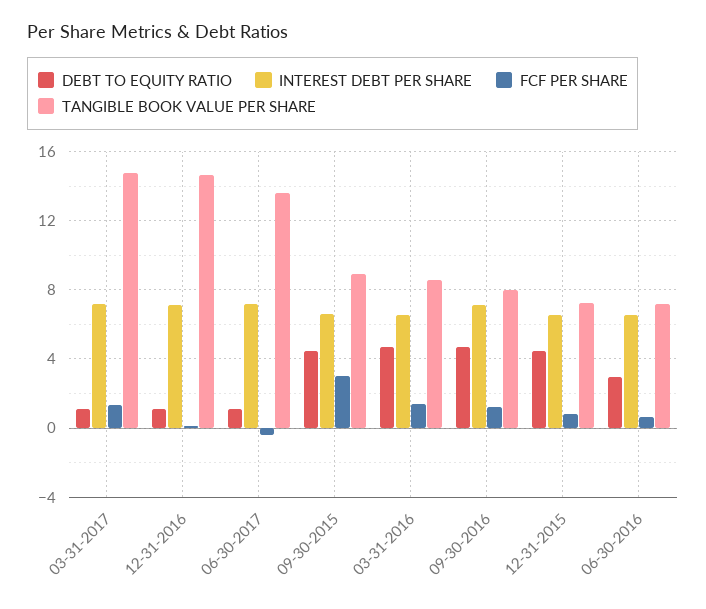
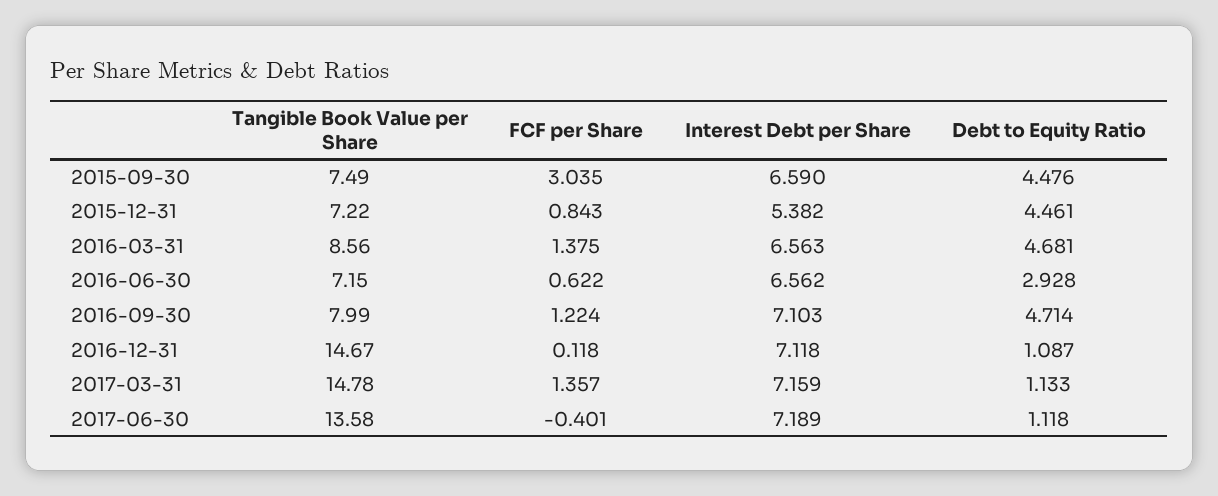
  {
    "DEBT TO EQUITY RATIO": {
      "03-31-2017": 1.133,
      "12-31-2016": 1.087,
      "06-30-2017": 1.118,
      "09-30-2015": 4.476,
      "03-31-2016": 4.681,
      "09-30-2016": 4.714,
      "12-31-2015": 4.461,
      "06-30-2016": 2.928
    },
    "INTEREST DEBT PER SHARE": {
      "03-31-2017": 7.159,
      "12-31-2016": 7.118,
      "06-30-2017": 7.189,
      "09-30-2015": 6.59,
      "03-31-2016": 6.563,
      "09-30-2016": 7.103,
-     "12-31-2015": 6.5,
+     "12-31-2015": 5.382,
      "06-30-2016": 6.562
    },
    "FCF PER SHARE": {
      "03-31-2017": 1.357,
      "12-31-2016": 0.118,
      "06-30-2017": -0.401,
      "09-30-2015": 3.035,
      "03-31-2016": 1.375,
      "09-30-2016": 1.224,
      "12-31-2015": 0.843,
      "06-30-2016": 0.622
    },
    "TANGIBLE BOOK VALUE PER SHARE": {
      "03-31-2017": 14.78,
      "12-31-2016": 14.67,
      "06-30-2017": 13.58,
-     "09-30-2015": 9,
+     "09-30-2015": 7.49,
      "03-31-2016": 8.56,
      "09-30-2016": 7.99,
      "12-31-2015": 7.22,
      "06-30-2016": 7.15
    }
  }

